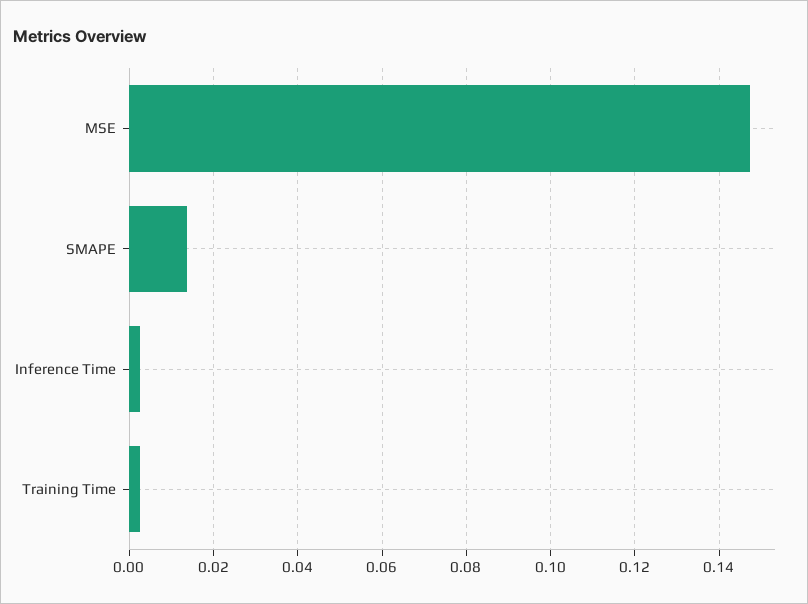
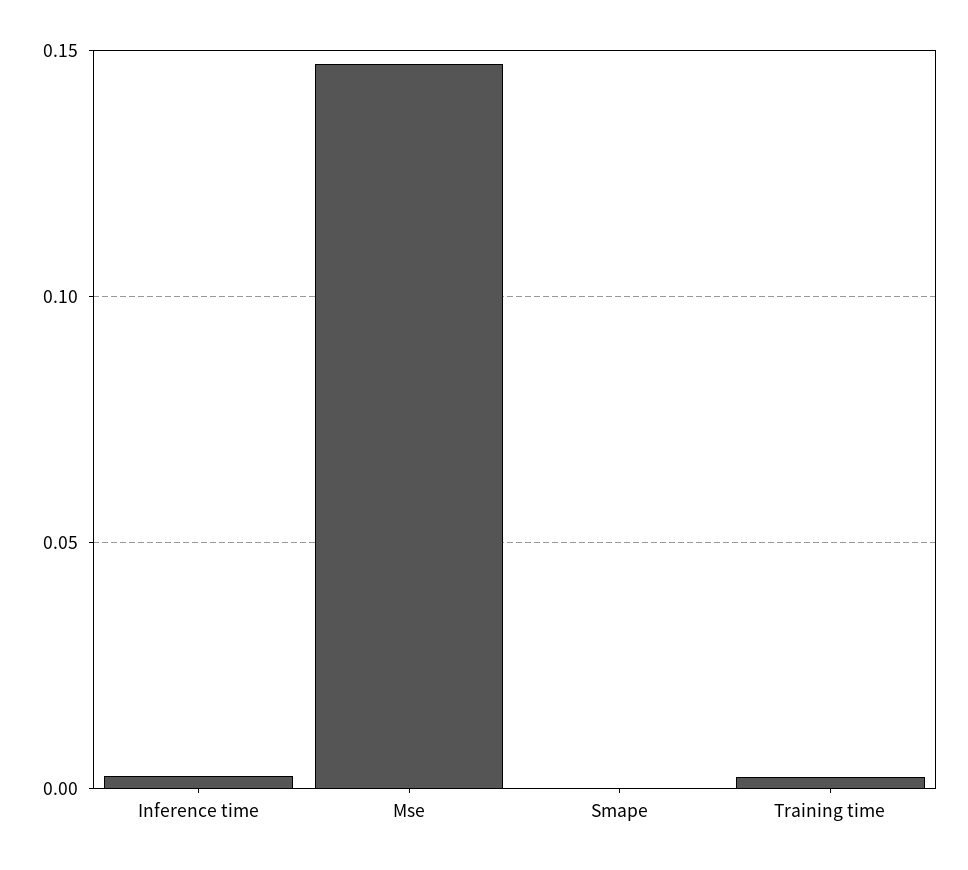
  {
    "MSE": 0.148,
-   "SMAPE": 0.014,
+   "SMAPE": 0,
    "Inference Time": 0.002,
    "Training Time": 0.002
  }

